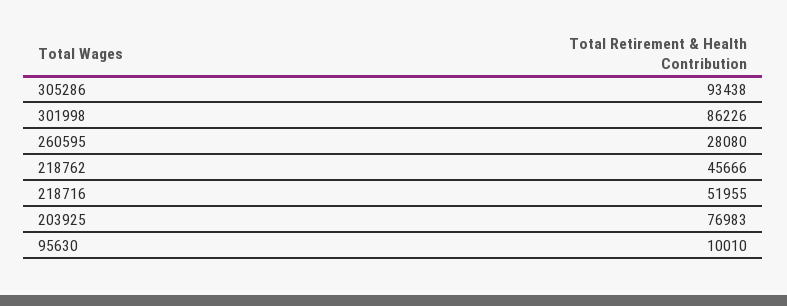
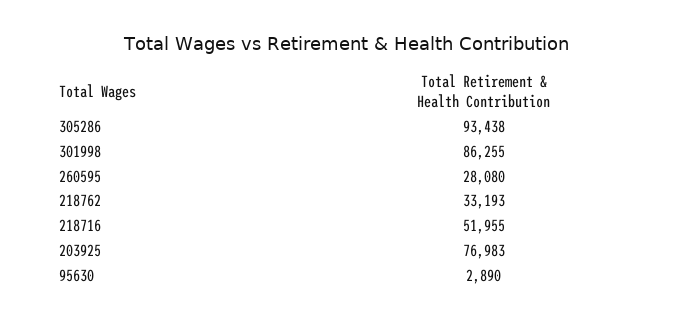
  {
    "305286": 93438,
-   "301998": 86226,
+   "301998": 86255,
    "260595": 28080,
-   "218762": 45666,
+   "218762": 33193,
    "218716": 51955,
    "203925": 76983,
-   "95630": 10010
+   "95630": 2890
  }

